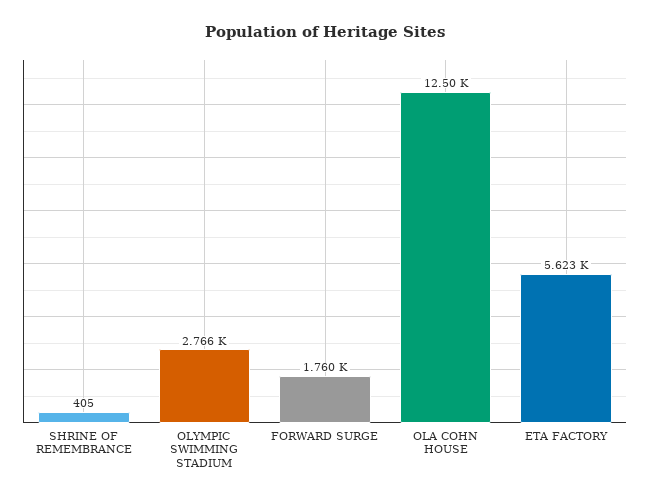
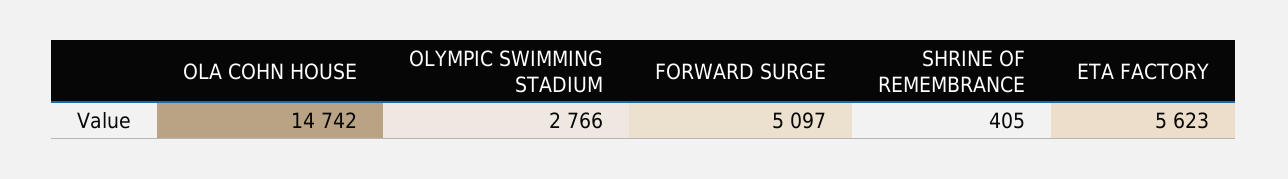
  {
    "SHRINE OF REMEMBRANCE": 405,
    "OLYMPIC SWIMMING STADIUM": 2766,
-   "FORWARD SURGE": 1760,
+   "FORWARD SURGE": 5097,
-   "OLA COHN HOUSE": 12500,
+   "OLA COHN HOUSE": 14742,
    "ETA FACTORY": 5623
  }

